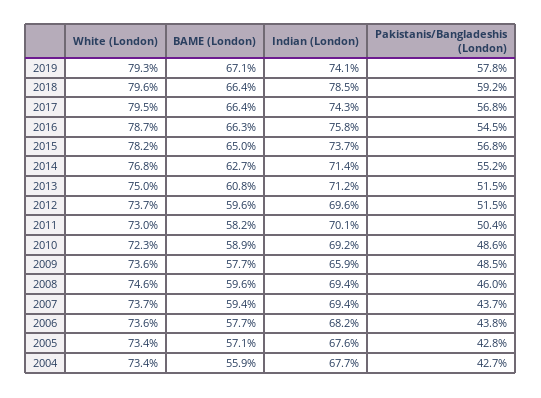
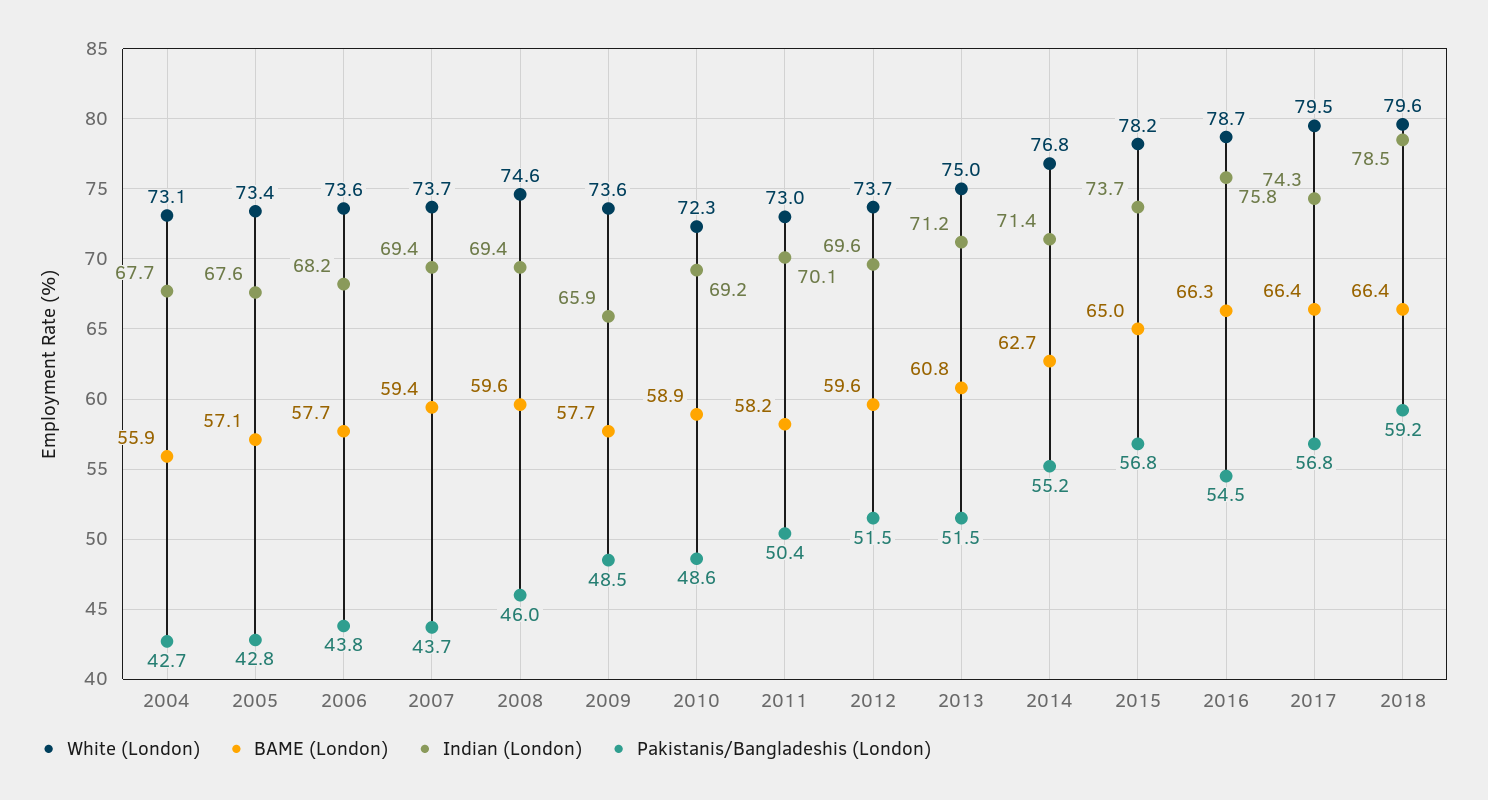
  {
    "White (London)": {
-     "2019": 79.3,
      "2018": 79.6,
      "2017": 79.5,
      "2016": 78.7,
      "2015": 78.2,
      "2014": 76.8,
      "2013": 75,
      "2012": 73.7,
      "2011": 73,
      "2010": 72.3,
      "2009": 73.6,
      "2008": 74.6,
      "2007": 73.7,
      "2006": 73.6,
      "2005": 73.4,
-     "2004": 73.4
+     "2004": 73.1
    },
    "BAME (London)": {
-     "2019": 67.1,
      "2018": 66.4,
      "2017": 66.4,
      "2016": 66.3,
      "2015": 65,
      "2014": 62.7,
      "2013": 60.8,
      "2012": 59.6,
      "2011": 58.2,
      "2010": 58.9,
      "2009": 57.7,
      "2008": 59.6,
      "2007": 59.4,
      "2006": 57.7,
      "2005": 57.1,
      "2004": 55.9
    },
    "Indian (London)": {
-     "2019": 74.1,
      "2018": 78.5,
      "2017": 74.3,
      "2016": 75.8,
      "2015": 73.7,
      "2014": 71.4,
      "2013": 71.2,
      "2012": 69.6,
      "2011": 70.1,
      "2010": 69.2,
      "2009": 65.9,
      "2008": 69.4,
      "2007": 69.4,
      "2006": 68.2,
      "2005": 67.6,
      "2004": 67.7
    },
    "Pakistanis/Bangladeshis (London)": {
-     "2019": 57.8,
      "2018": 59.2,
      "2017": 56.8,
      "2016": 54.5,
      "2015": 56.8,
      "2014": 55.2,
      "2013": 51.5,
      "2012": 51.5,
      "2011": 50.4,
      "2010": 48.6,
      "2009": 48.5,
      "2008": 46,
      "2007": 43.7,
      "2006": 43.8,
      "2005": 42.8,
      "2004": 42.7
    }
  }

